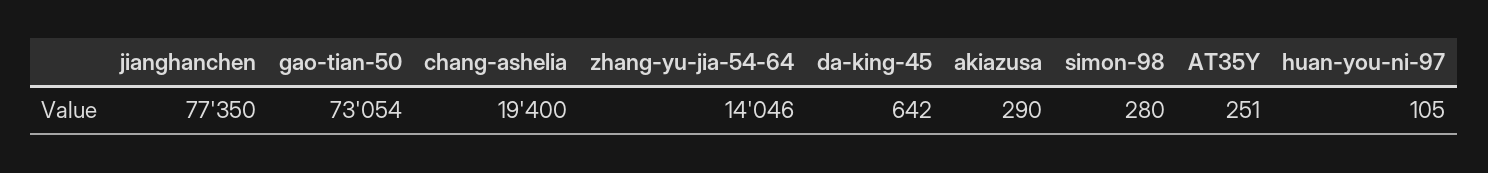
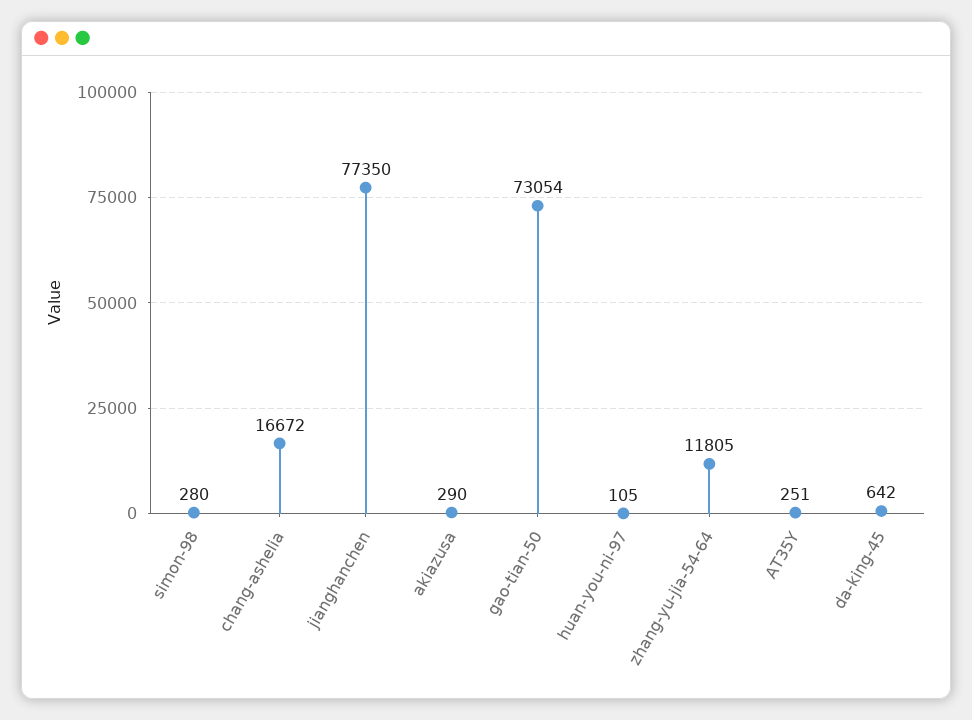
  {
    "jianghanchen": 77350,
    "gao-tian-50": 73054,
-   "chang-ashelia": 19400,
+   "chang-ashelia": 16672,
-   "zhang-yu-jia-54-64": 14046,
+   "zhang-yu-jia-54-64": 11805,
    "da-king-45": 642,
    "akiazusa": 290,
    "simon-98": 280,
    "AT35Y": 251,
    "huan-you-ni-97": 105
  }

